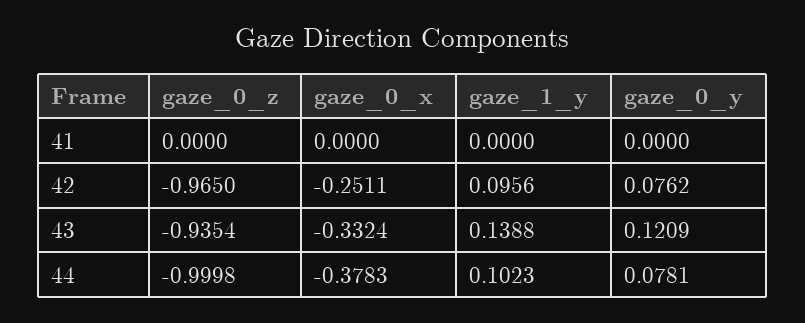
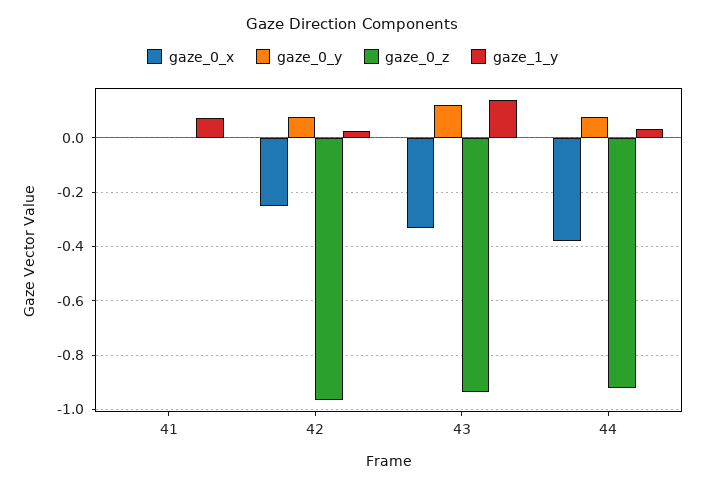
  {
    "gaze_0_z": {
      "41": 0,
      "42": -0.965,
      "43": -0.9354,
-     "44": -0.9998
+     "44": -0.925
    },
    "gaze_0_x": {
      "41": 0,
      "42": -0.2511,
      "43": -0.3324,
      "44": -0.3783
    },
    "gaze_1_y": {
-     "41": 0,
+     "41": 0.075,
-     "42": 0.0956,
+     "42": 0.025,
      "43": 0.1388,
-     "44": 0.1023
+     "44": 0.025
    },
    "gaze_0_y": {
      "41": 0,
      "42": 0.0762,
      "43": 0.1209,
      "44": 0.0781
    }
  }

